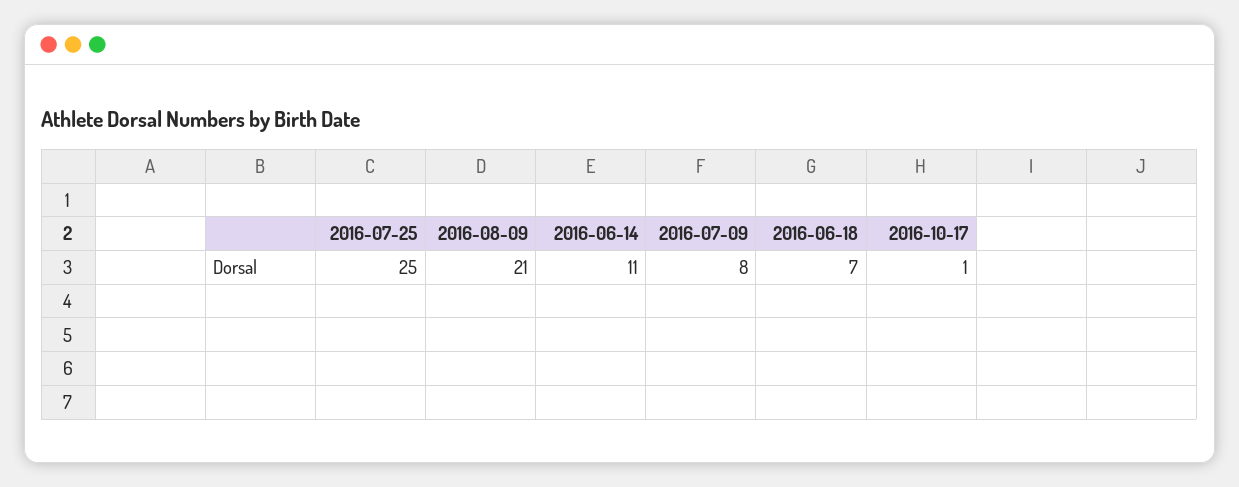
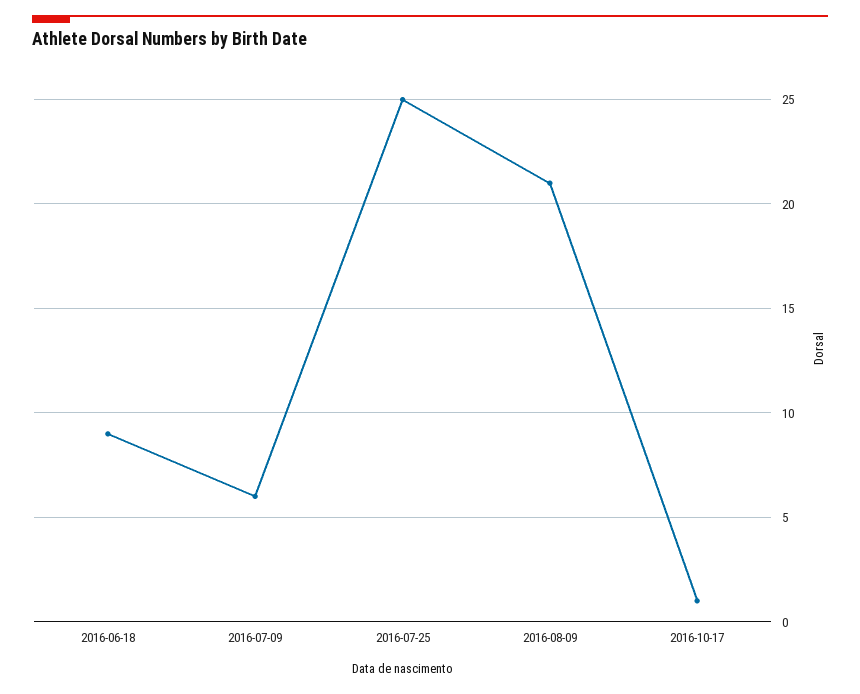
  {
    "2016-07-25": 25,
    "2016-08-09": 21,
-   "2016-06-14": 11,
-   "2016-07-09": 8,
+   "2016-07-09": 6,
-   "2016-06-18": 7,
+   "2016-06-18": 9,
    "2016-10-17": 1
  }

